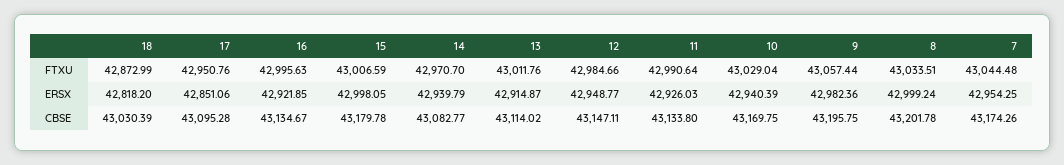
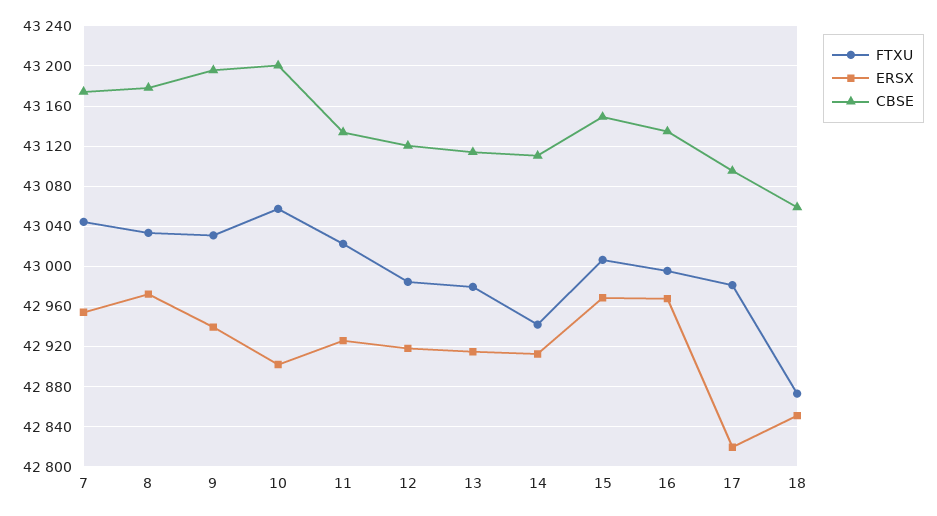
  {
    "FTXU": {
      "18": 42872.99,
-     "17": 42950.76,
+     "17": 42980,
      "16": 42995.63,
      "15": 43006.59,
-     "14": 42970.7,
+     "14": 42940,
-     "13": 43011.76,
+     "13": 42980,
      "12": 42984.66,
-     "11": 42990.64,
+     "11": 43020,
-     "10": 43029.04,
+     "10": 43060,
-     "9": 43057.44,
+     "9": 43030,
      "8": 43033.51,
      "7": 43044.48
    },
    "ERSX": {
-     "18": 42818.2,
+     "18": 42850,
-     "17": 42851.06,
+     "17": 42820,
-     "16": 42921.85,
+     "16": 42970,
-     "15": 42998.05,
+     "15": 42970,
-     "14": 42939.79,
+     "14": 42910,
      "13": 42914.87,
-     "12": 42948.77,
+     "12": 42920,
      "11": 42926.03,
-     "10": 42940.39,
+     "10": 42900,
-     "9": 42982.36,
+     "9": 42940,
-     "8": 42999.24,
+     "8": 42970,
      "7": 42954.25
    },
    "CBSE": {
-     "18": 43030.39,
+     "18": 43060,
      "17": 43095.28,
      "16": 43134.67,
-     "15": 43179.78,
+     "15": 43150,
-     "14": 43082.77,
+     "14": 43110,
      "13": 43114.02,
-     "12": 43147.11,
+     "12": 43120,
      "11": 43133.8,
-     "10": 43169.75,
+     "10": 43200,
      "9": 43195.75,
-     "8": 43201.78,
+     "8": 43180,
      "7": 43174.26
    }
  }

